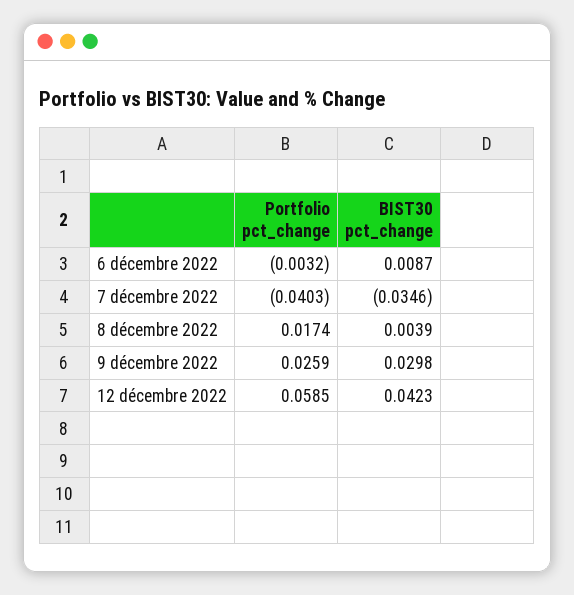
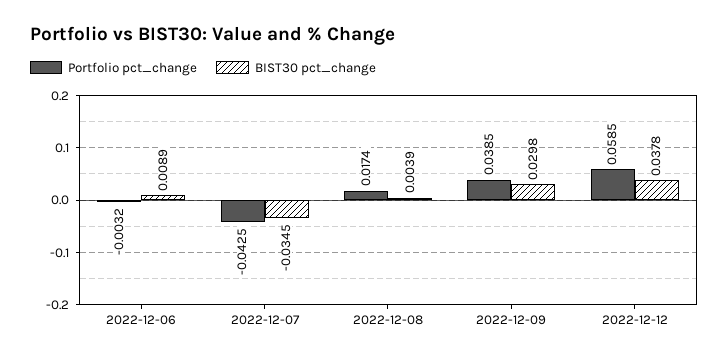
  {
    "Portfolio pct_change": {
      "6 décembre 2022": -0.0032,
-     "7 décembre 2022": -0.0403,
+     "7 décembre 2022": -0.0425,
      "8 décembre 2022": 0.0174,
-     "9 décembre 2022": 0.0259,
+     "9 décembre 2022": 0.0385,
      "12 décembre 2022": 0.0585
    },
    "BIST30 pct_change": {
-     "6 décembre 2022": 0.0087,
+     "6 décembre 2022": 0.0089,
-     "7 décembre 2022": -0.0346,
+     "7 décembre 2022": -0.0345,
      "8 décembre 2022": 0.0039,
      "9 décembre 2022": 0.0298,
-     "12 décembre 2022": 0.0423
+     "12 décembre 2022": 0.0378
    }
  }

